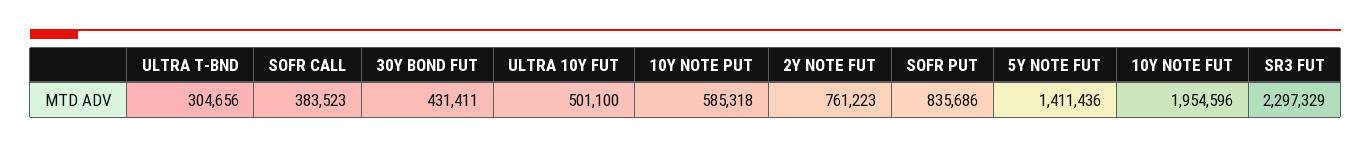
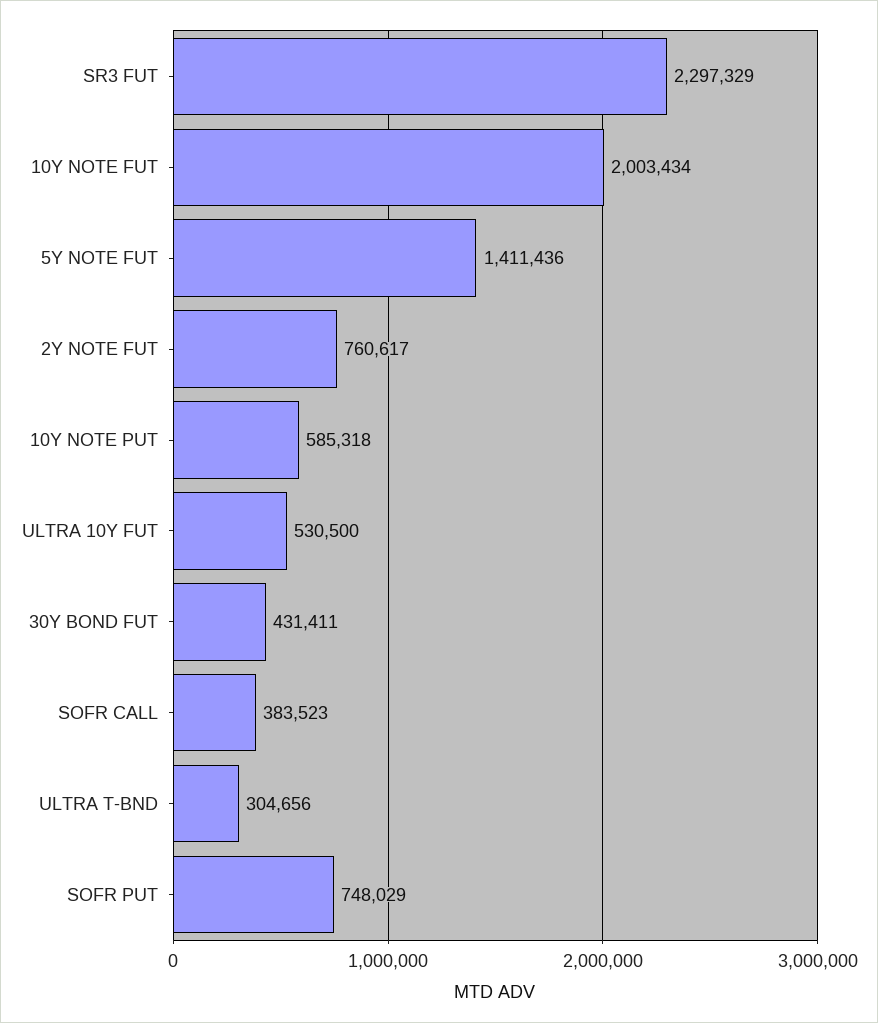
  {
    "ULTRA T-BND": 304656,
    "SOFR CALL": 383523,
    "30Y BOND FUT": 431411,
-   "ULTRA 10Y FUT": 501100,
+   "ULTRA 10Y FUT": 530500,
    "10Y NOTE PUT": 585318,
-   "2Y NOTE FUT": 761223,
+   "2Y NOTE FUT": 760617,
-   "SOFR PUT": 835686,
+   "SOFR PUT": 748029,
    "5Y NOTE FUT": 1411436,
-   "10Y NOTE FUT": 1954596,
+   "10Y NOTE FUT": 2003434,
    "SR3 FUT": 2297329
  }

